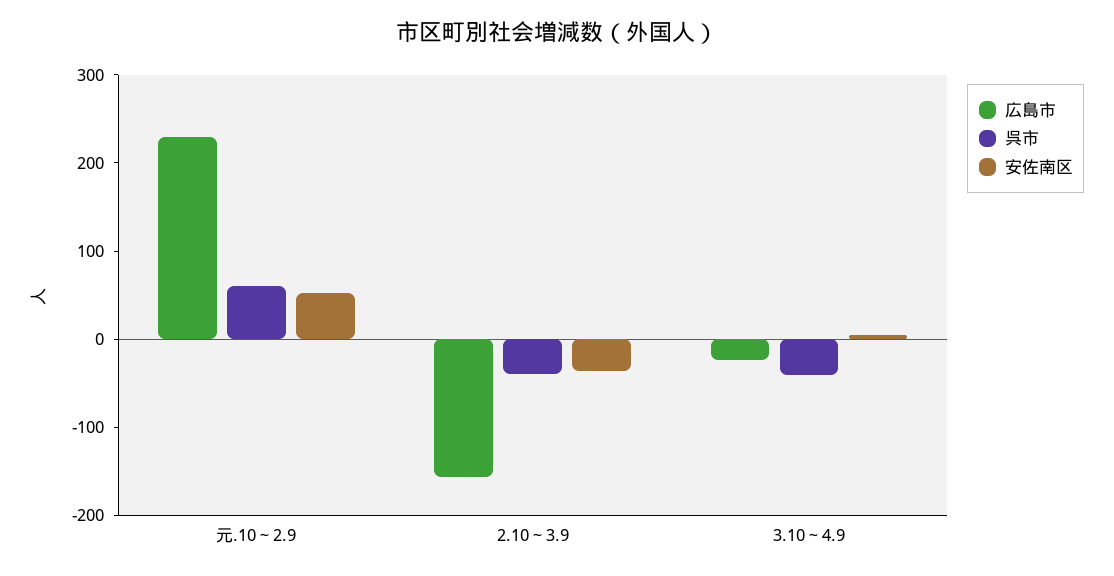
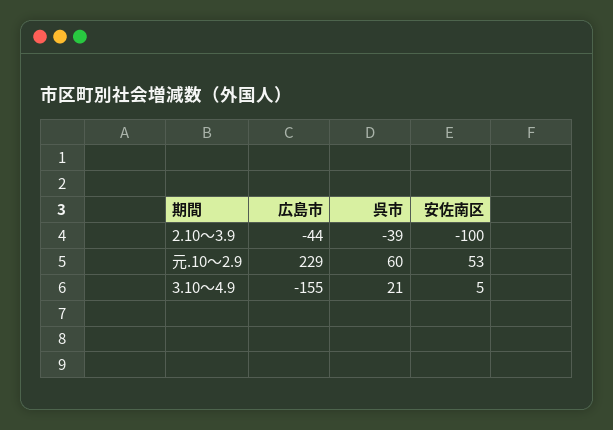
  {
    "広島市": {
      "元.10～2.9": 229,
-     "2.10～3.9": -160,
+     "2.10～3.9": -44,
-     "3.10～4.9": -20
+     "3.10～4.9": -155
    },
    "呉市": {
      "元.10～2.9": 60,
      "2.10～3.9": -39,
-     "3.10～4.9": -40
+     "3.10～4.9": 21
    },
    "安佐南区": {
      "元.10～2.9": 53,
-     "2.10～3.9": -40,
+     "2.10～3.9": -100,
      "3.10～4.9": 5
    }
  }

